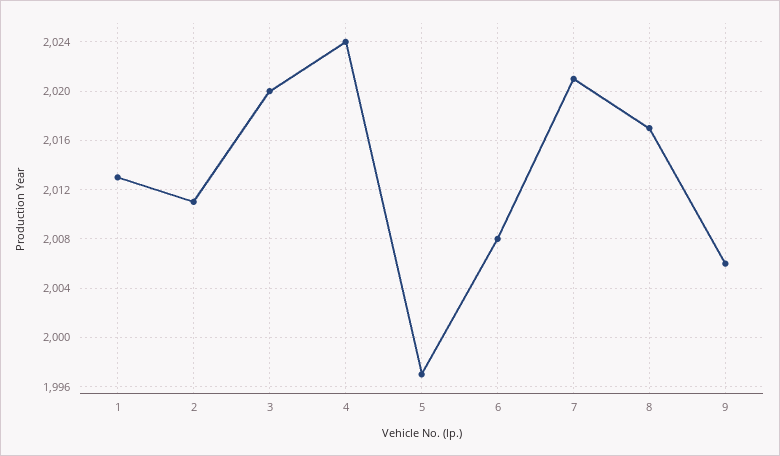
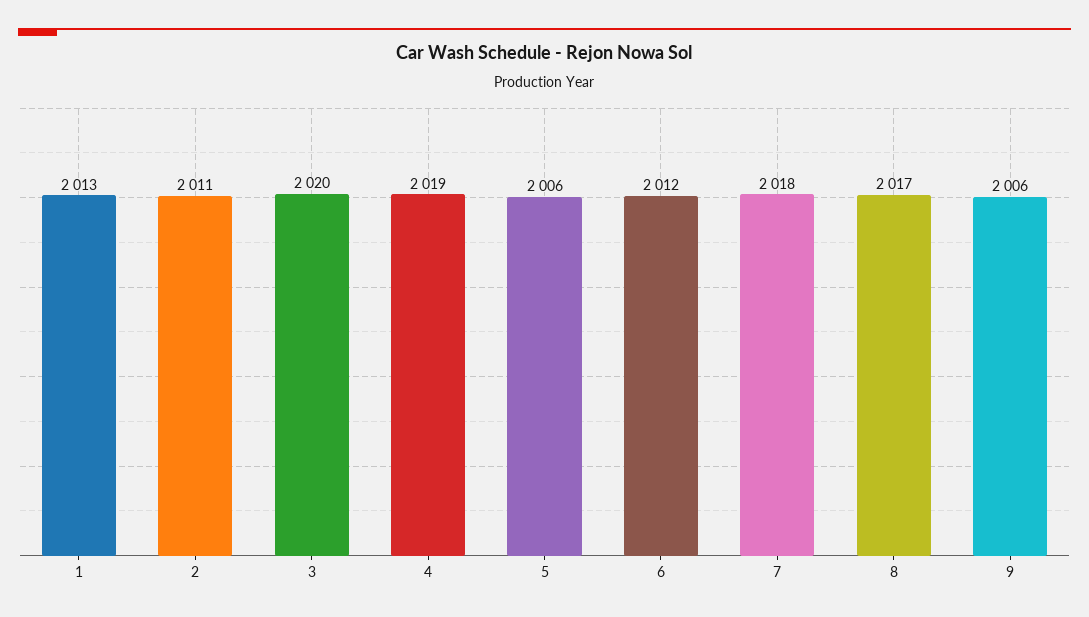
  {
    "1": 2013,
    "2": 2011,
    "3": 2020,
-   "4": 2024,
+   "4": 2019,
-   "5": 1997,
+   "5": 2006,
-   "6": 2008,
+   "6": 2012,
-   "7": 2021,
+   "7": 2018,
    "8": 2017,
    "9": 2006
  }

